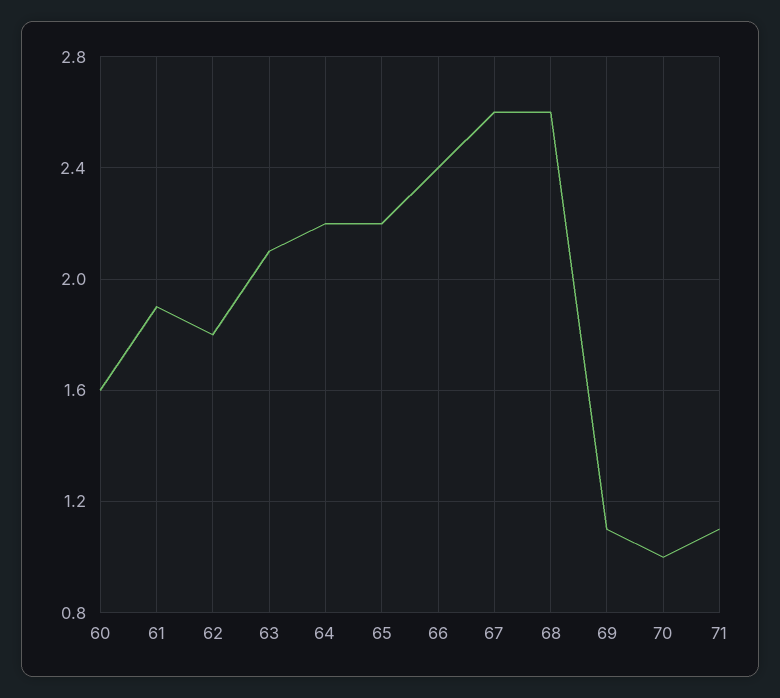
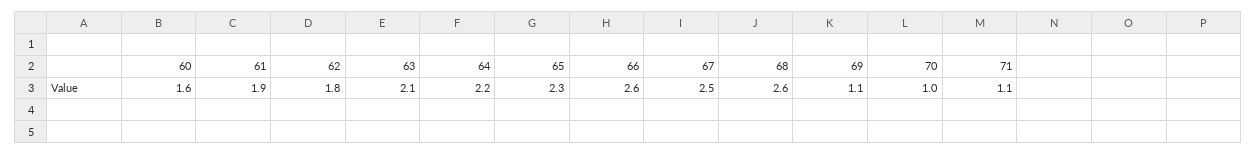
  {
    "60": 1.6,
    "61": 1.9,
    "62": 1.8,
    "63": 2.1,
    "64": 2.2,
-   "65": 2.2,
+   "65": 2.3,
-   "66": 2.4,
+   "66": 2.6,
-   "67": 2.6,
+   "67": 2.5,
    "68": 2.6,
    "69": 1.1,
    "70": 1,
    "71": 1.1
  }

